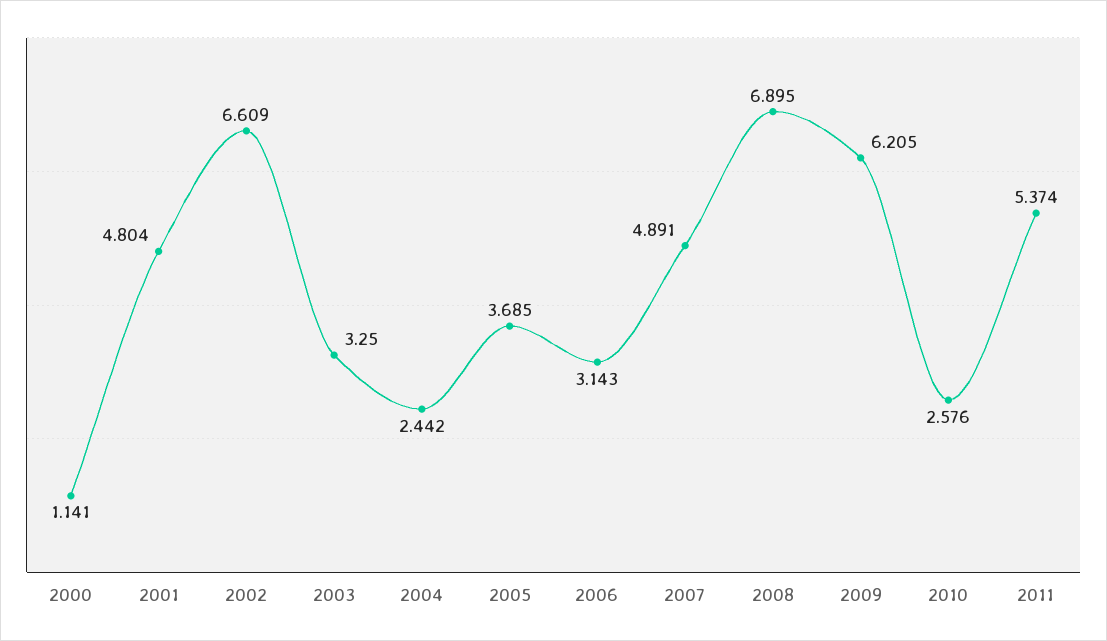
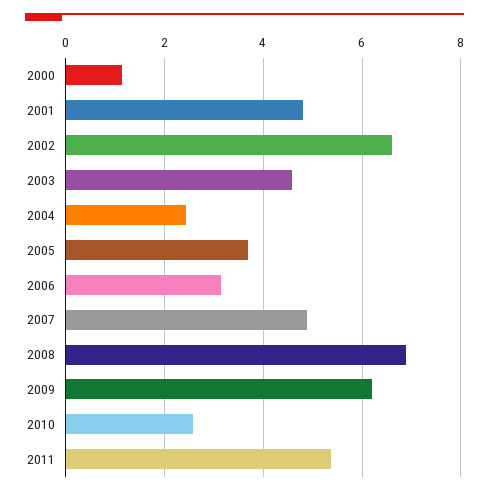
  {
    "2000": 1.141,
    "2001": 4.804,
    "2002": 6.609,
-   "2003": 3.25,
+   "2003": 4.6,
    "2004": 2.442,
    "2005": 3.685,
    "2006": 3.143,
    "2007": 4.891,
    "2008": 6.895,
    "2009": 6.205,
    "2010": 2.576,
    "2011": 5.374
  }

